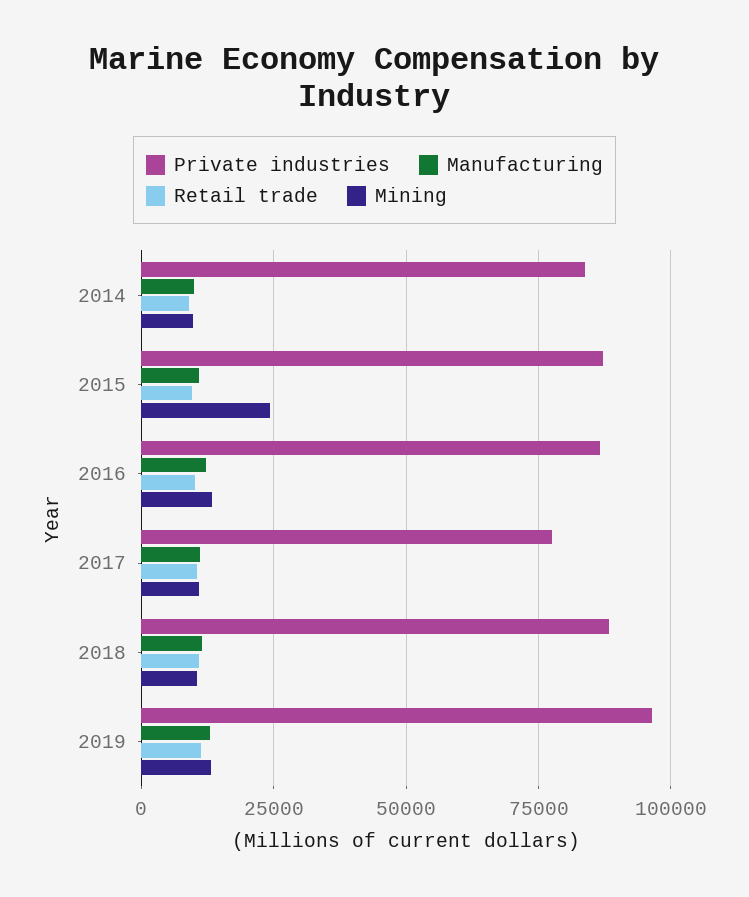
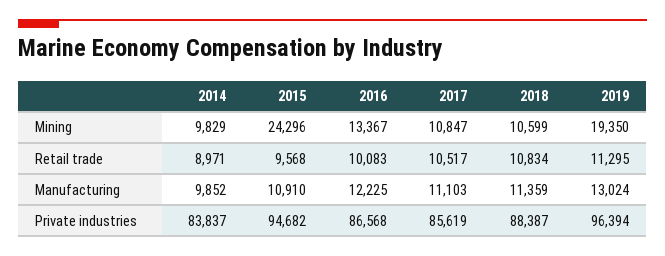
  {
    "Private industries": {
      "2014": 83837,
-     "2015": 87500,
+     "2015": 94682,
      "2016": 86568,
-     "2017": 77500,
+     "2017": 85619,
      "2018": 88387,
      "2019": 96394
    },
    "Manufacturing": {
      "2014": 9852,
      "2015": 10910,
      "2016": 12225,
      "2017": 11103,
      "2018": 11359,
      "2019": 13024
    },
    "Retail trade": {
      "2014": 8971,
      "2015": 9568,
      "2016": 10083,
      "2017": 10517,
      "2018": 10834,
      "2019": 11295
    },
    "Mining": {
      "2014": 9829,
      "2015": 24296,
      "2016": 13367,
      "2017": 10847,
      "2018": 10599,
-     "2019": 12500
+     "2019": 19350
    }
  }

